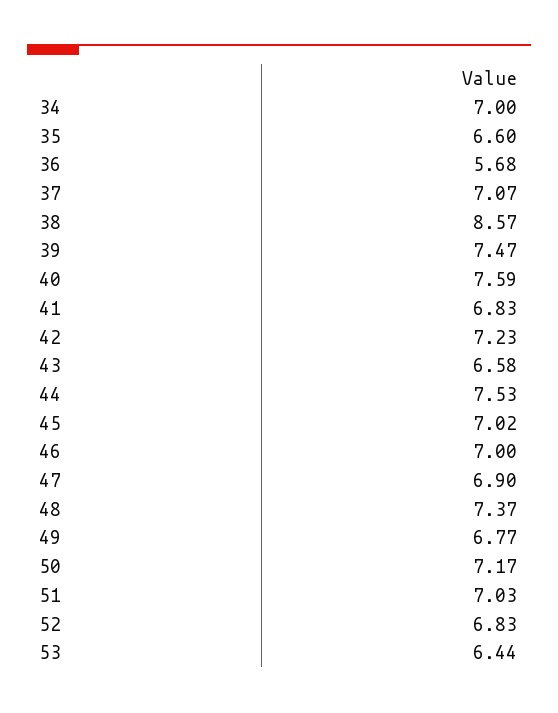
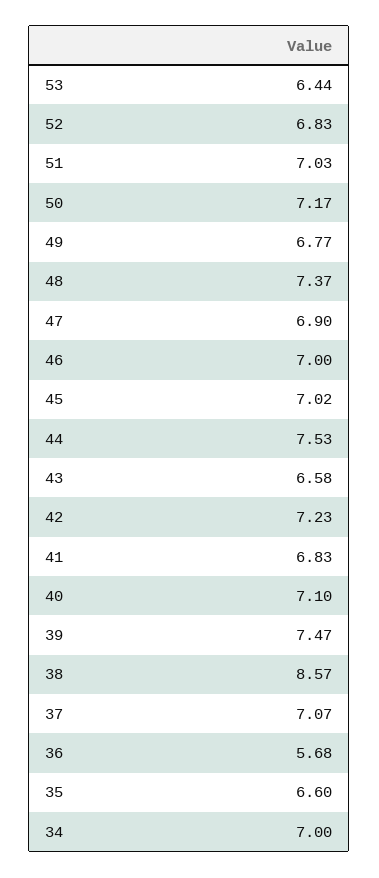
  {
    "34": 7,
    "35": 6.6,
    "36": 5.68,
    "37": 7.07,
    "38": 8.57,
    "39": 7.47,
-   "40": 7.59,
+   "40": 7.1,
    "41": 6.83,
    "42": 7.23,
    "43": 6.58,
    "44": 7.53,
    "45": 7.02,
    "46": 7,
    "47": 6.9,
    "48": 7.37,
    "49": 6.77,
    "50": 7.17,
    "51": 7.03,
    "52": 6.83,
    "53": 6.44
  }

